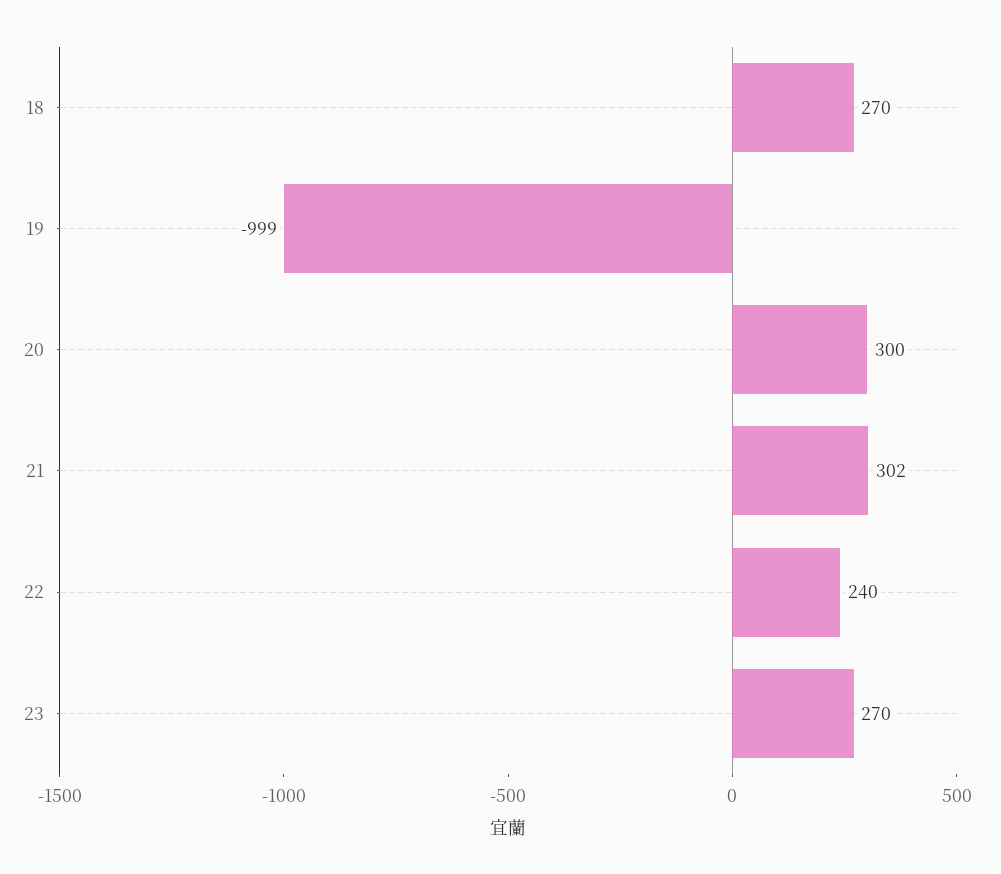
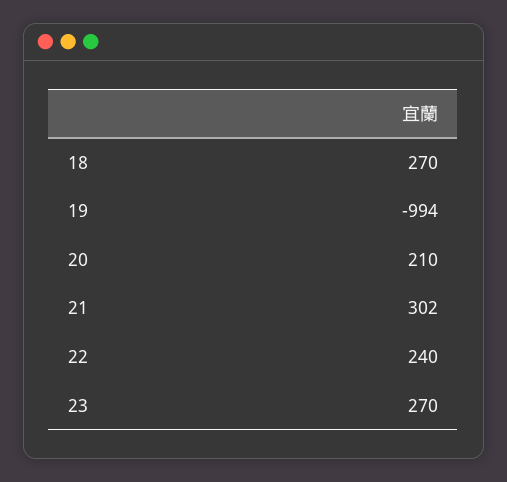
  {
    "18": 270,
-   "19": -999,
+   "19": -994,
-   "20": 300,
+   "20": 210,
    "21": 302,
    "22": 240,
    "23": 270
  }

